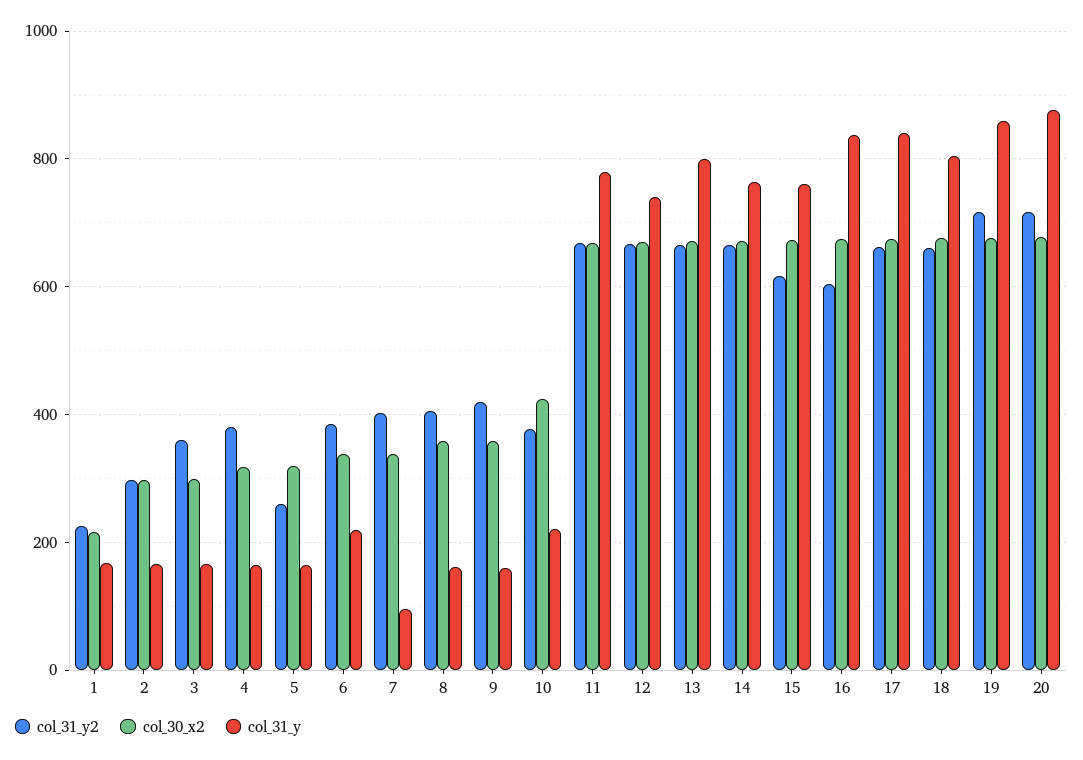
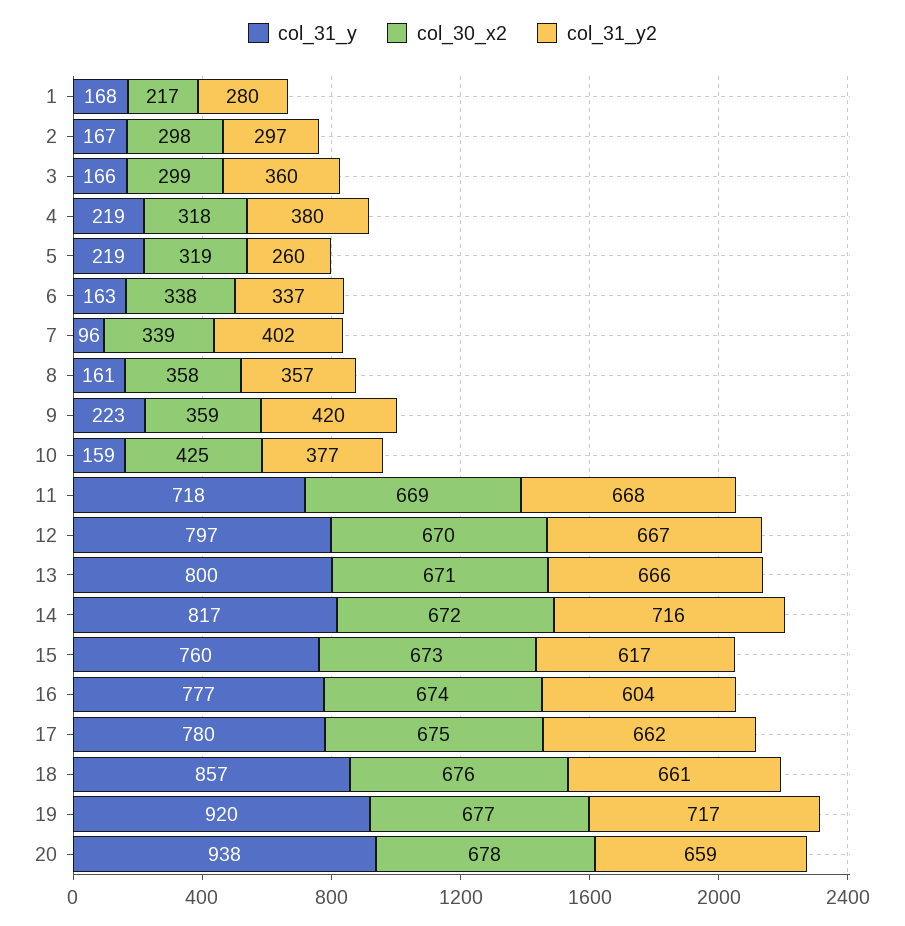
  {
    "col_31_y2": {
-     "1": 220,
+     "1": 280,
      "2": 297,
      "3": 360,
      "4": 380,
      "5": 260,
-     "6": 380,
+     "6": 337,
      "7": 402,
-     "8": 400,
+     "8": 357,
      "9": 420,
      "10": 377,
      "11": 668,
      "12": 667,
      "13": 666,
-     "14": 660,
+     "14": 716,
      "15": 617,
      "16": 604,
      "17": 662,
      "18": 661,
      "19": 717,
-     "20": 720
+     "20": 659
    },
    "col_30_x2": {
      "1": 217,
      "2": 298,
      "3": 299,
      "4": 318,
      "5": 319,
      "6": 338,
      "7": 339,
      "8": 358,
      "9": 359,
      "10": 425,
      "11": 669,
      "12": 670,
      "13": 671,
      "14": 672,
      "15": 673,
      "16": 674,
      "17": 675,
      "18": 676,
      "19": 677,
      "20": 678
    },
    "col_31_y": {
      "1": 168,
      "2": 167,
      "3": 166,
-     "4": 160,
+     "4": 219,
-     "5": 160,
+     "5": 219,
-     "6": 220,
+     "6": 163,
      "7": 96,
      "8": 161,
-     "9": 160,
+     "9": 223,
-     "10": 220,
+     "10": 159,
-     "11": 780,
+     "11": 718,
-     "12": 740,
+     "12": 797,
      "13": 800,
-     "14": 760,
+     "14": 817,
      "15": 760,
-     "16": 840,
+     "16": 777,
-     "17": 840,
+     "17": 780,
-     "18": 800,
+     "18": 857,
-     "19": 860,
+     "19": 920,
-     "20": 880
+     "20": 938
    }
  }

